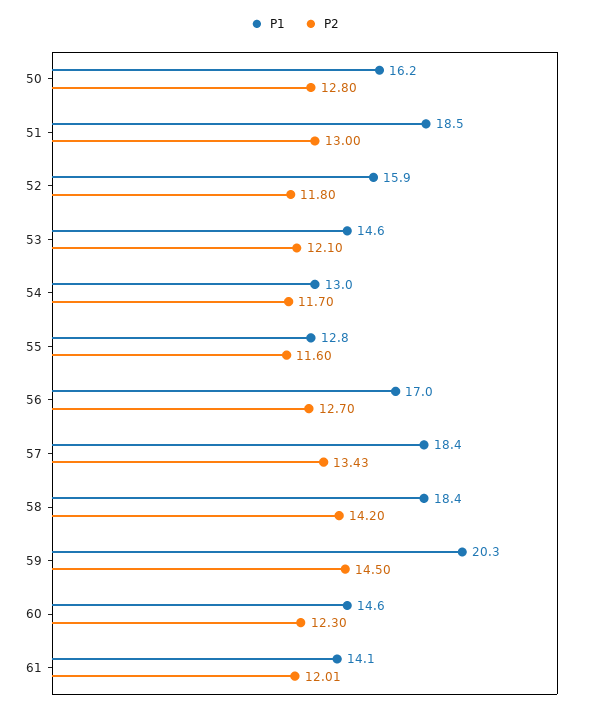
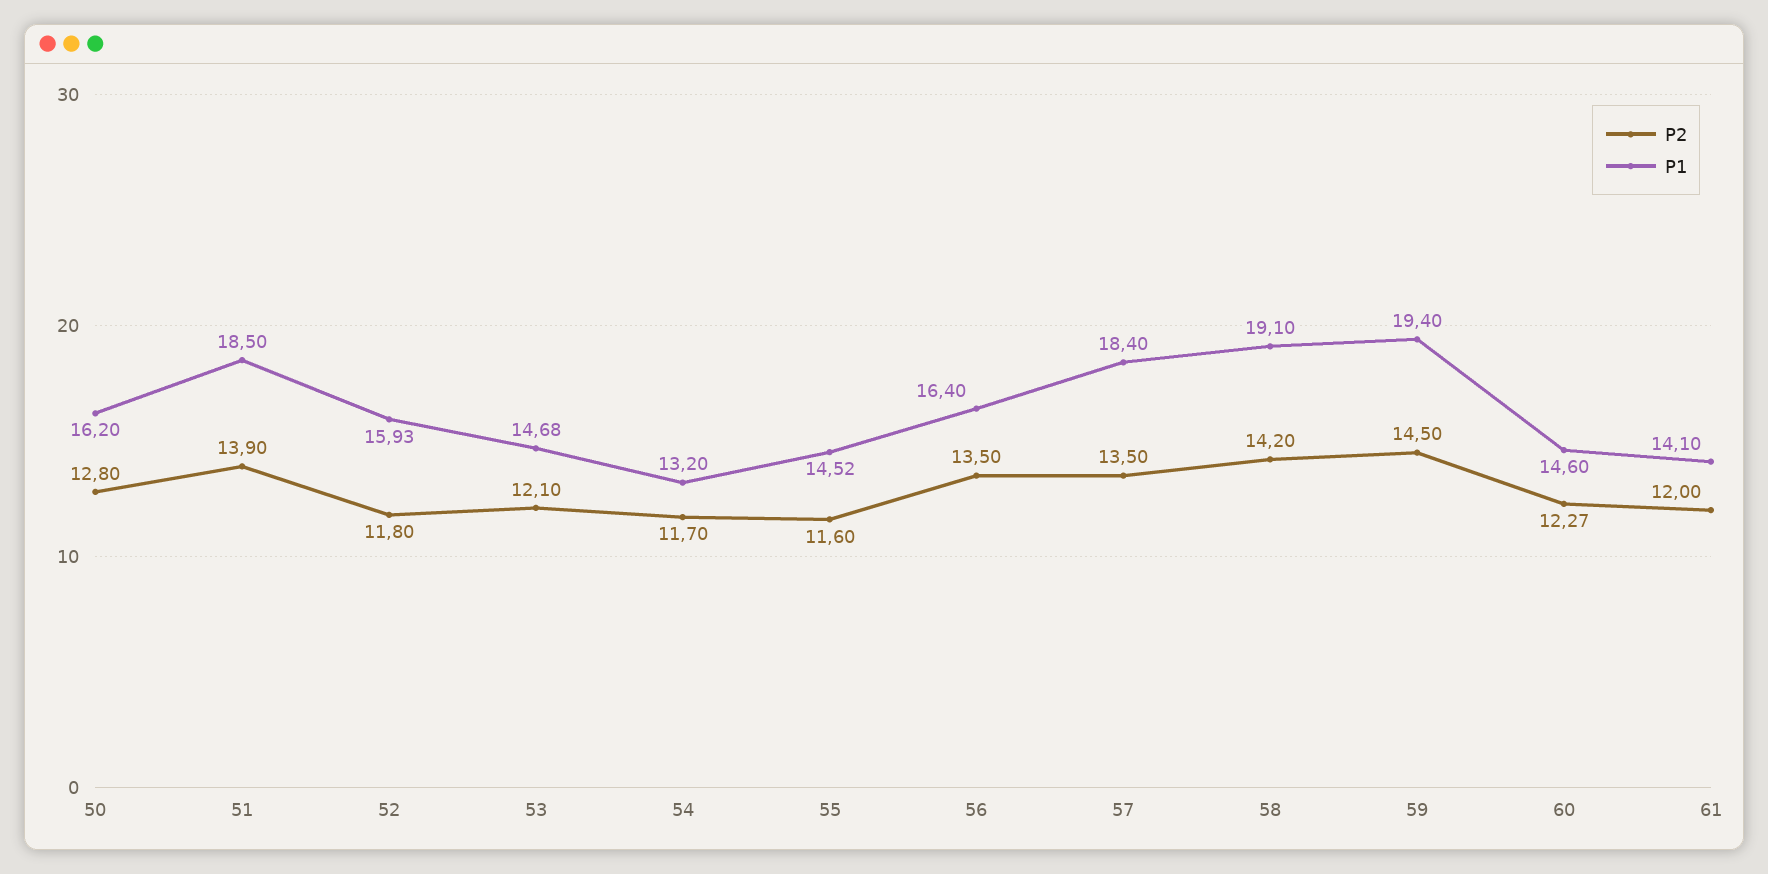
  {
    "P1": {
      "50": 16.2,
      "51": 18.5,
-     "52": 15.9,
+     "52": 15.93,
-     "53": 14.6,
+     "53": 14.68,
-     "54": 13,
+     "54": 13.2,
-     "55": 12.8,
+     "55": 14.52,
-     "56": 17,
+     "56": 16.4,
      "57": 18.4,
-     "58": 18.4,
+     "58": 19.1,
-     "59": 20.3,
+     "59": 19.4,
      "60": 14.6,
      "61": 14.1
    },
    "P2": {
      "50": 12.8,
-     "51": 13,
+     "51": 13.9,
      "52": 11.8,
      "53": 12.1,
      "54": 11.7,
      "55": 11.6,
-     "56": 12.7,
+     "56": 13.5,
-     "57": 13.43,
+     "57": 13.5,
      "58": 14.2,
      "59": 14.5,
-     "60": 12.3,
+     "60": 12.27,
-     "61": 12.01
+     "61": 12
    }
  }

